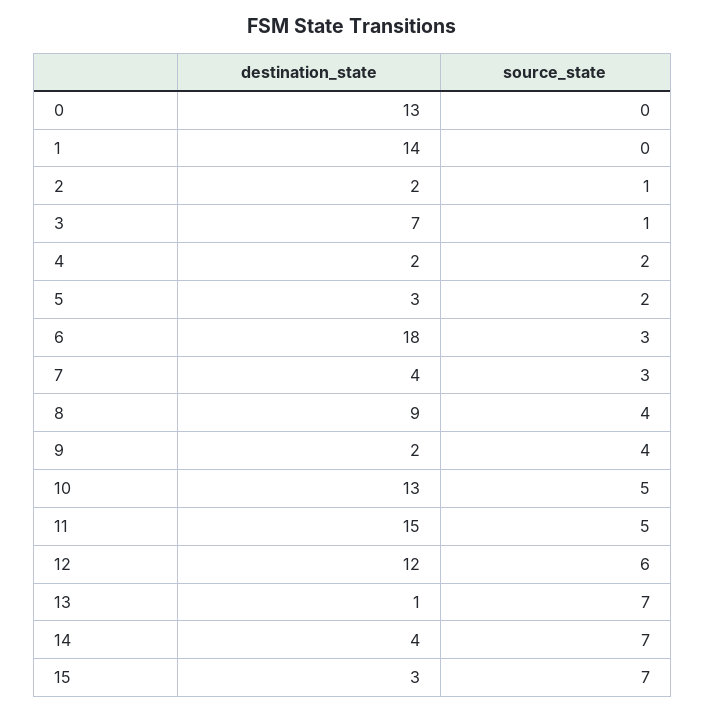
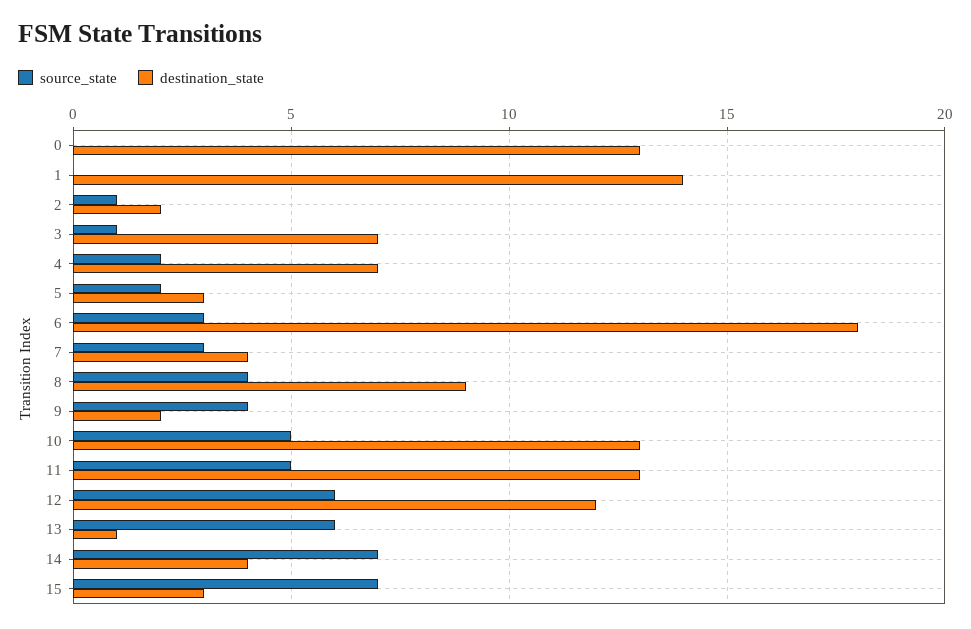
  {
    "destination_state": {
      "0": 13,
      "1": 14,
      "2": 2,
      "3": 7,
-     "4": 2,
+     "4": 7,
      "5": 3,
      "6": 18,
      "7": 4,
      "8": 9,
      "9": 2,
      "10": 13,
-     "11": 15,
+     "11": 13,
      "12": 12,
      "13": 1,
      "14": 4,
      "15": 3
    },
    "source_state": {
      "0": 0,
      "1": 0,
      "2": 1,
      "3": 1,
      "4": 2,
      "5": 2,
      "6": 3,
      "7": 3,
      "8": 4,
      "9": 4,
      "10": 5,
      "11": 5,
      "12": 6,
-     "13": 7,
+     "13": 6,
      "14": 7,
      "15": 7
    }
  }

